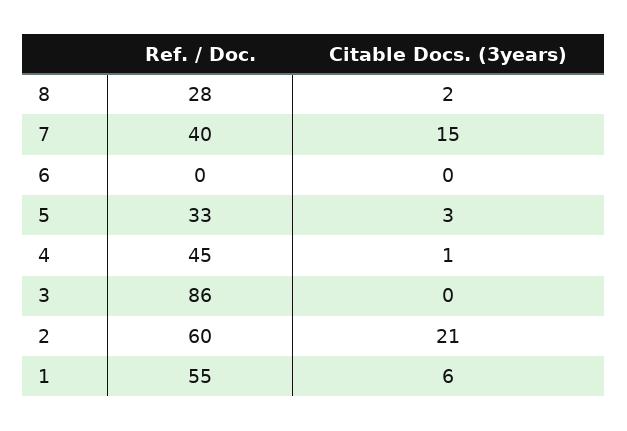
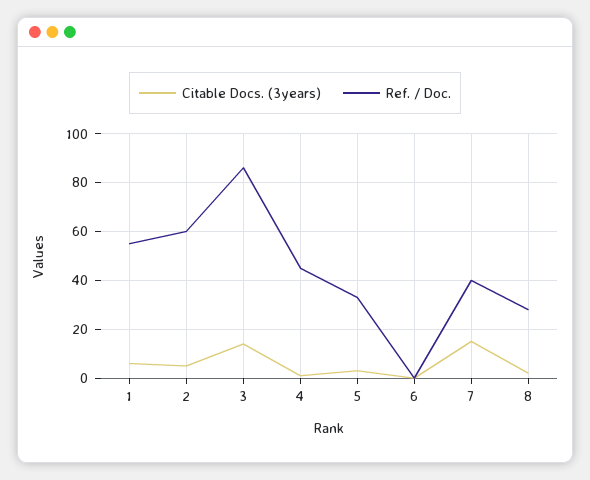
  {
    "Ref. / Doc.": {
      "8": 28,
      "7": 40,
      "6": 0,
      "5": 33,
      "4": 45,
      "3": 86,
      "2": 60,
      "1": 55
    },
    "Citable Docs. (3years)": {
      "8": 2,
      "7": 15,
      "6": 0,
      "5": 3,
      "4": 1,
-     "3": 0,
+     "3": 15,
-     "2": 21,
+     "2": 5,
      "1": 6
    }
  }

